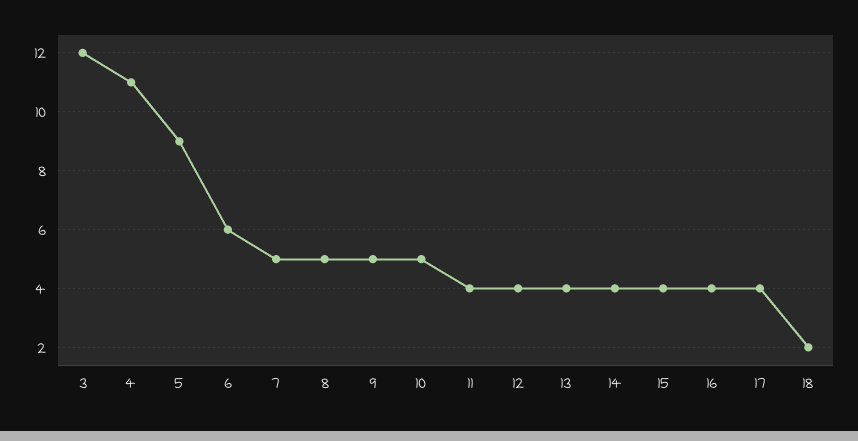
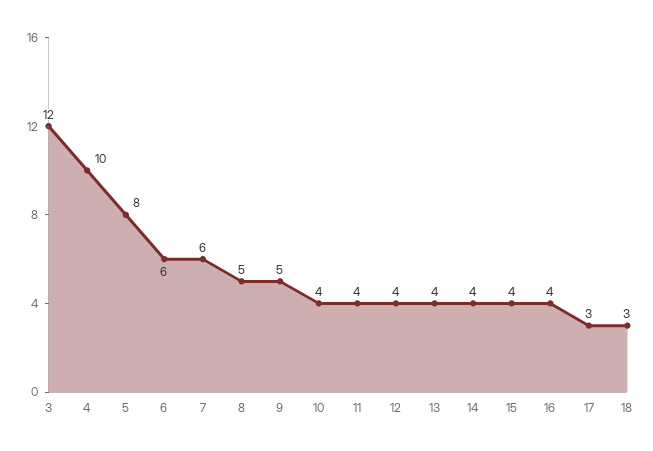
  {
    "3": 12,
-   "4": 11,
+   "4": 10,
-   "5": 9,
+   "5": 8,
    "6": 6,
-   "7": 5,
+   "7": 6,
    "8": 5,
    "9": 5,
-   "10": 5,
+   "10": 4,
    "11": 4,
    "12": 4,
    "13": 4,
    "14": 4,
    "15": 4,
    "16": 4,
-   "17": 4,
+   "17": 3,
-   "18": 2
+   "18": 3
  }

